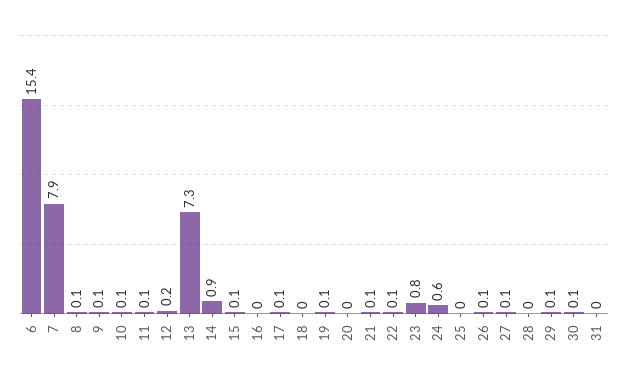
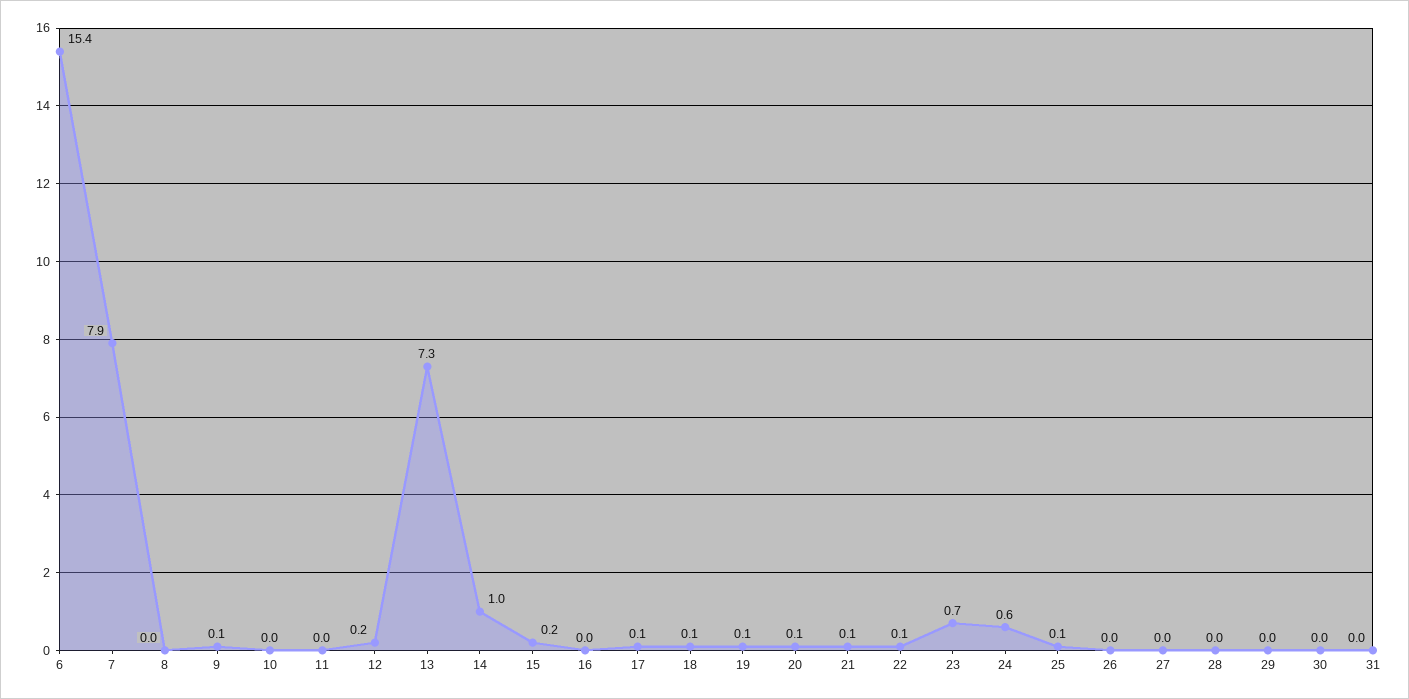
  {
    "6": 15.4,
    "7": 7.9,
-   "8": 0.1,
+   "8": 0,
    "9": 0.1,
-   "10": 0.1,
+   "10": 0,
-   "11": 0.1,
+   "11": 0,
    "12": 0.2,
    "13": 7.3,
-   "14": 0.9,
+   "14": 1,
-   "15": 0.1,
+   "15": 0.2,
    "16": 0,
    "17": 0.1,
-   "18": 0,
+   "18": 0.1,
    "19": 0.1,
-   "20": 0,
+   "20": 0.1,
    "21": 0.1,
    "22": 0.1,
-   "23": 0.8,
+   "23": 0.7,
    "24": 0.6,
-   "25": 0,
+   "25": 0.1,
-   "26": 0.1,
+   "26": 0,
-   "27": 0.1,
+   "27": 0,
    "28": 0,
-   "29": 0.1,
+   "29": 0,
-   "30": 0.1,
+   "30": 0,
    "31": 0
  }

